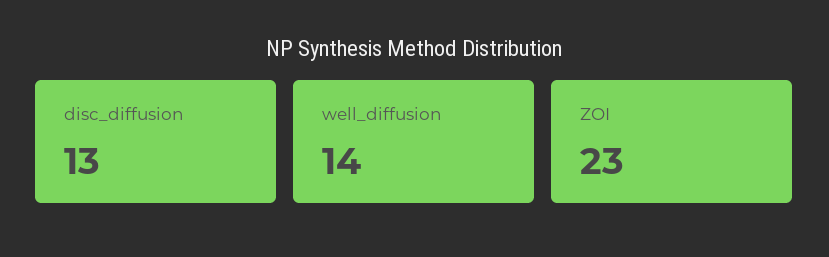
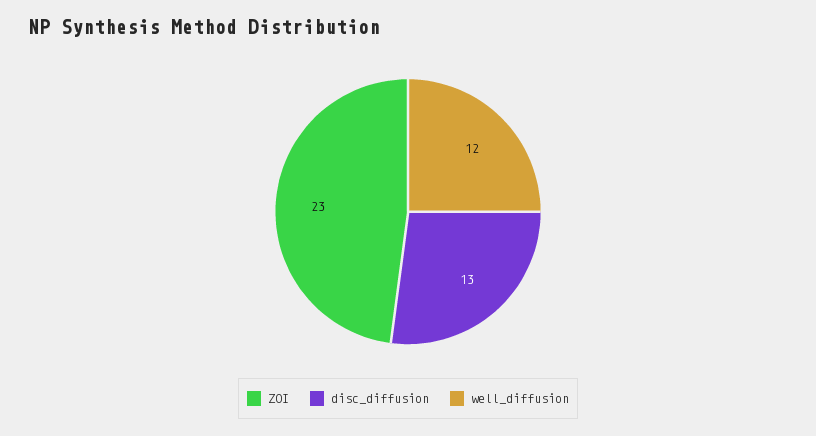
  {
    "disc_diffusion": 13,
-   "well_diffusion": 14,
+   "well_diffusion": 12,
    "ZOI": 23
  }

